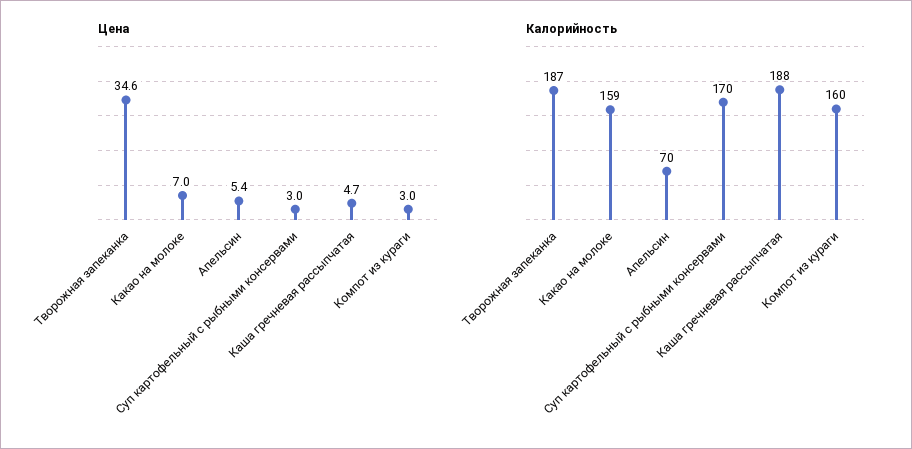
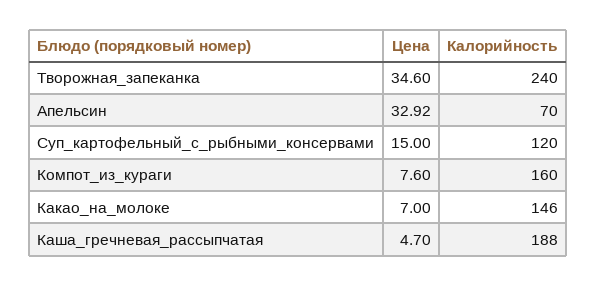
  {
    "Цена": {
      "Творожная запеканка": 34.6,
      "Какао на молоке": 7,
-     "Апельсин": 5.4,
+     "Апельсин": 32.92,
-     "Суп картофельный с рыбными консервами": 3,
+     "Суп картофельный с рыбными консервами": 15,
      "Каша гречневая рассыпчатая": 4.7,
-     "Компот из кураги": 3
+     "Компот из кураги": 7.6
    },
    "Калорийность": {
-     "Творожная запеканка": 187,
+     "Творожная запеканка": 240,
-     "Какао на молоке": 159,
+     "Какао на молоке": 146,
      "Апельсин": 70,
-     "Суп картофельный с рыбными консервами": 170,
+     "Суп картофельный с рыбными консервами": 120,
      "Каша гречневая рассыпчатая": 188,
      "Компот из кураги": 160
    }
  }

